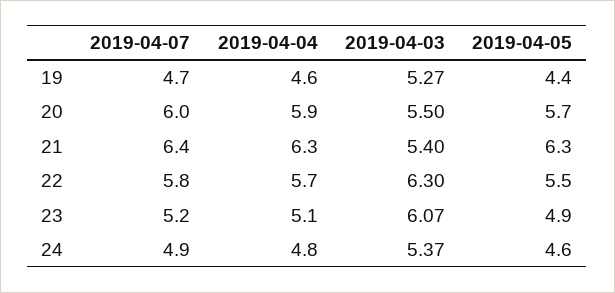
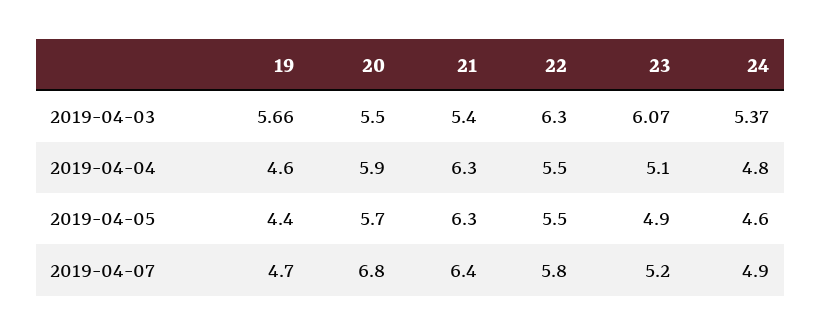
  {
    "2019-04-07": {
      "19": 4.7,
-     "20": 6,
+     "20": 6.8,
      "21": 6.4,
      "22": 5.8,
      "23": 5.2,
      "24": 4.9
    },
    "2019-04-04": {
      "19": 4.6,
      "20": 5.9,
      "21": 6.3,
-     "22": 5.7,
+     "22": 5.5,
      "23": 5.1,
      "24": 4.8
    },
    "2019-04-03": {
-     "19": 5.27,
+     "19": 5.66,
      "20": 5.5,
      "21": 5.4,
      "22": 6.3,
      "23": 6.07,
      "24": 5.37
    },
    "2019-04-05": {
      "19": 4.4,
      "20": 5.7,
      "21": 6.3,
      "22": 5.5,
      "23": 4.9,
      "24": 4.6
    }
  }

